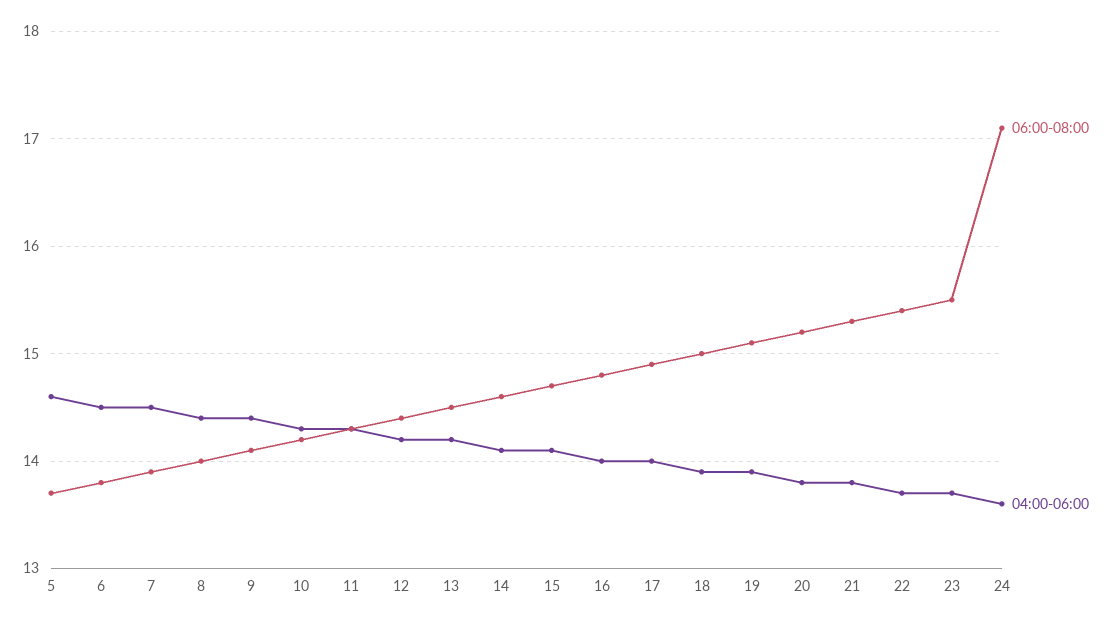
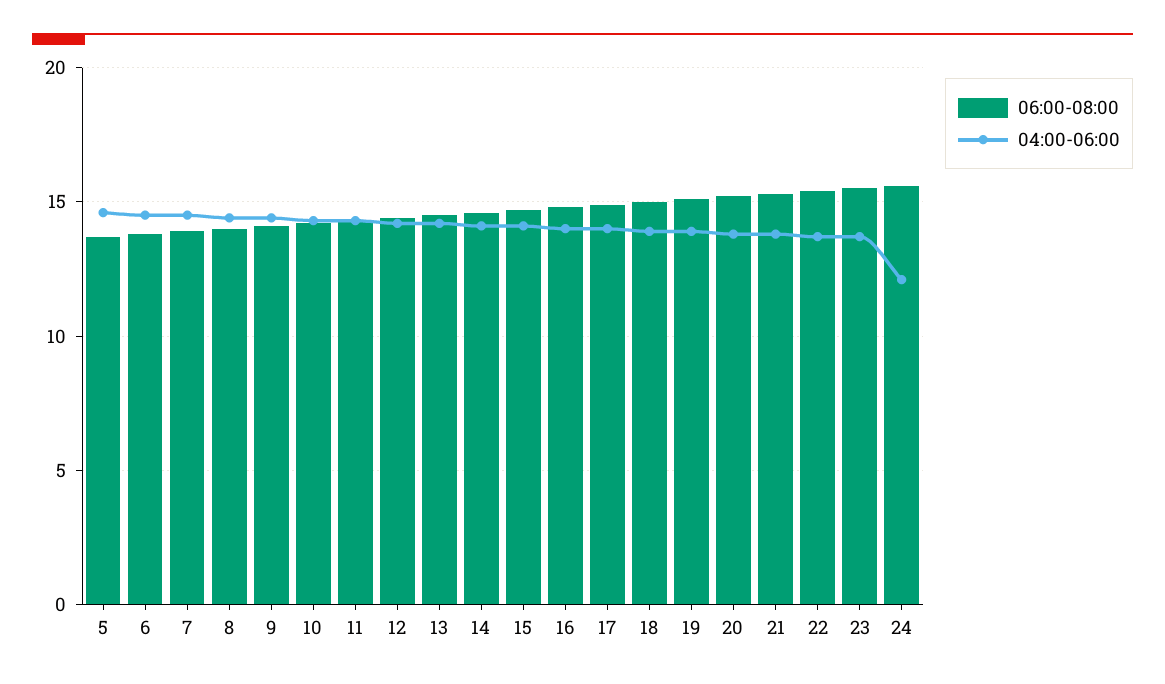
  {
    "06:00-08:00": {
      "5": 13.7,
      "6": 13.8,
      "7": 13.9,
      "8": 14,
      "9": 14.1,
      "10": 14.2,
      "11": 14.3,
      "12": 14.4,
      "13": 14.5,
      "14": 14.6,
      "15": 14.7,
      "16": 14.8,
      "17": 14.9,
      "18": 15,
      "19": 15.1,
      "20": 15.2,
      "21": 15.3,
      "22": 15.4,
      "23": 15.5,
-     "24": 17.1
+     "24": 15.5
    },
    "04:00-06:00": {
      "5": 14.6,
      "6": 14.5,
      "7": 14.5,
      "8": 14.4,
      "9": 14.4,
      "10": 14.3,
      "11": 14.3,
      "12": 14.2,
      "13": 14.2,
      "14": 14.1,
      "15": 14.1,
      "16": 14,
      "17": 14,
      "18": 13.9,
      "19": 13.9,
      "20": 13.8,
      "21": 13.8,
      "22": 13.7,
      "23": 13.7,
-     "24": 13.6
+     "24": 12
    }
  }

